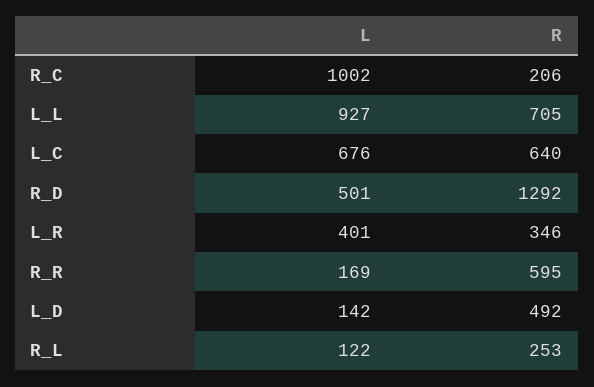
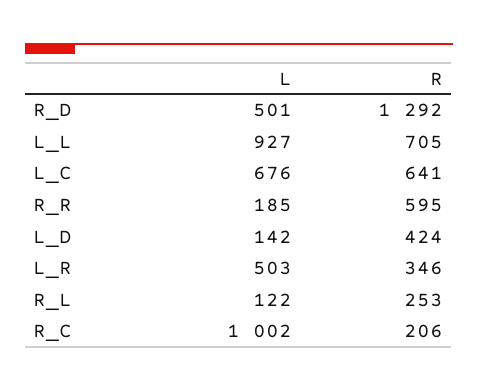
  {
    "L": {
      "R_C": 1002,
      "L_L": 927,
      "L_C": 676,
      "R_D": 501,
-     "L_R": 401,
+     "L_R": 503,
-     "R_R": 169,
+     "R_R": 185,
      "L_D": 142,
      "R_L": 122
    },
    "R": {
      "R_C": 206,
      "L_L": 705,
-     "L_C": 640,
+     "L_C": 641,
      "R_D": 1292,
      "L_R": 346,
      "R_R": 595,
-     "L_D": 492,
+     "L_D": 424,
      "R_L": 253
    }
  }

